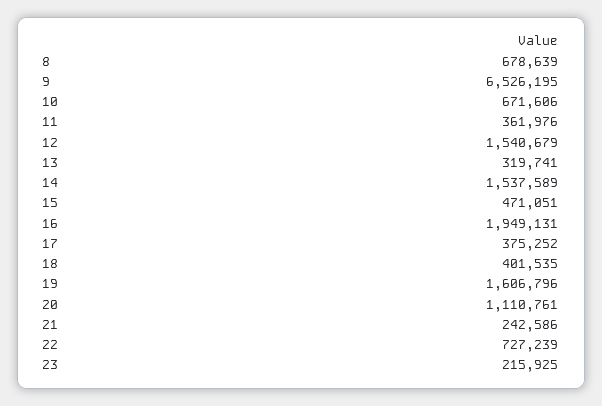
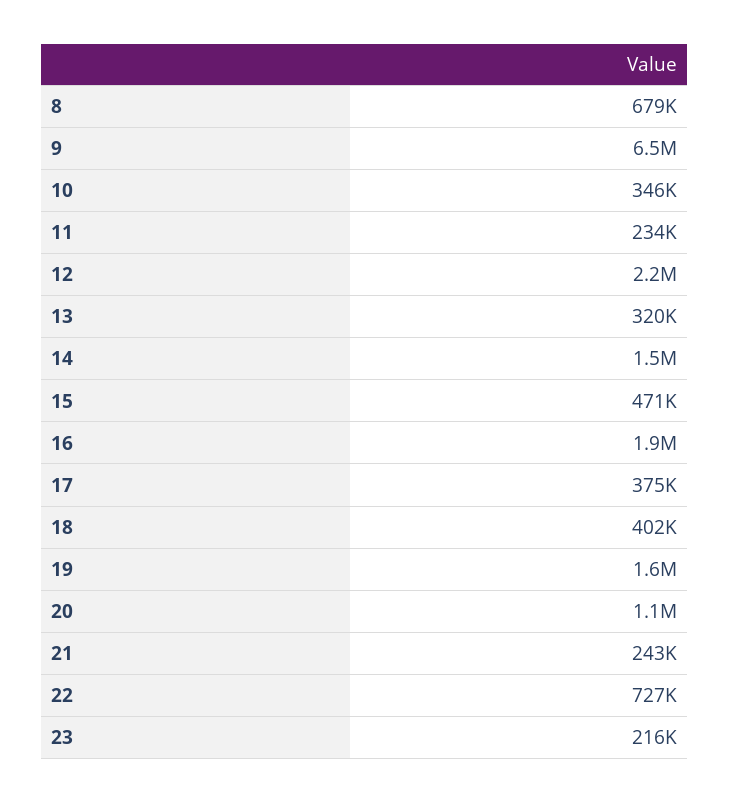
  {
    "8": 678639,
    "9": 6526195,
-   "10": 671606,
+   "10": 346000,
-   "11": 361976,
+   "11": 234000,
-   "12": 1540679,
+   "12": 2200000,
    "13": 319741,
    "14": 1537589,
    "15": 471051,
    "16": 1949131,
    "17": 375252,
    "18": 401535,
    "19": 1606796,
    "20": 1110761,
    "21": 242586,
    "22": 727239,
    "23": 215925
  }

